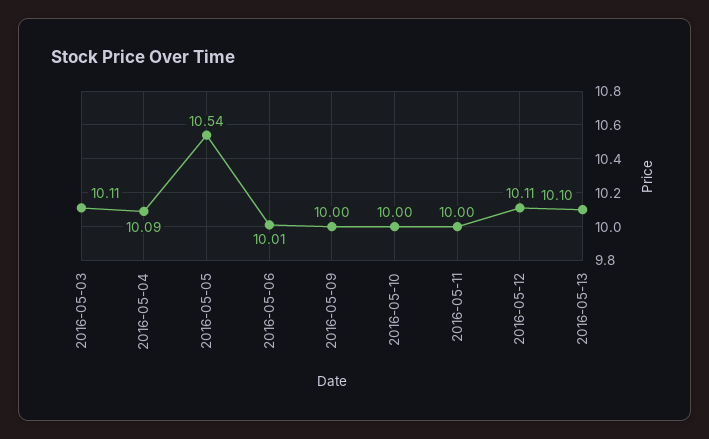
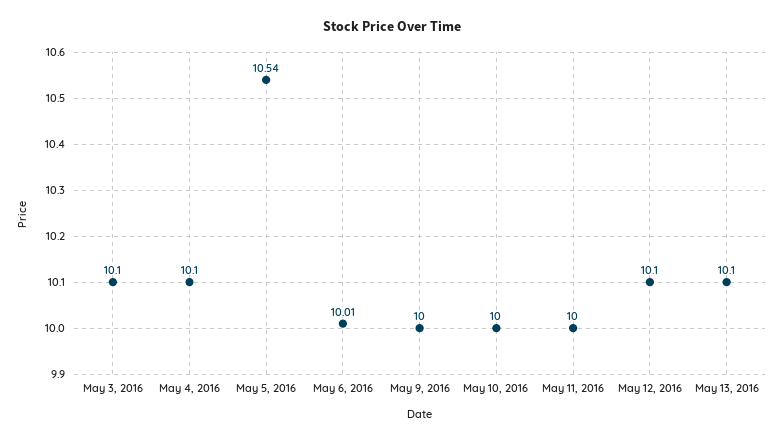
  {
-   "2016-05-03": 10.11,
+   "2016-05-03": 10.1,
-   "2016-05-04": 10.09,
+   "2016-05-04": 10.1,
    "2016-05-05": 10.54,
    "2016-05-06": 10.01,
    "2016-05-09": 10,
    "2016-05-10": 10,
    "2016-05-11": 10,
-   "2016-05-12": 10.11,
+   "2016-05-12": 10.1,
    "2016-05-13": 10.1
  }

